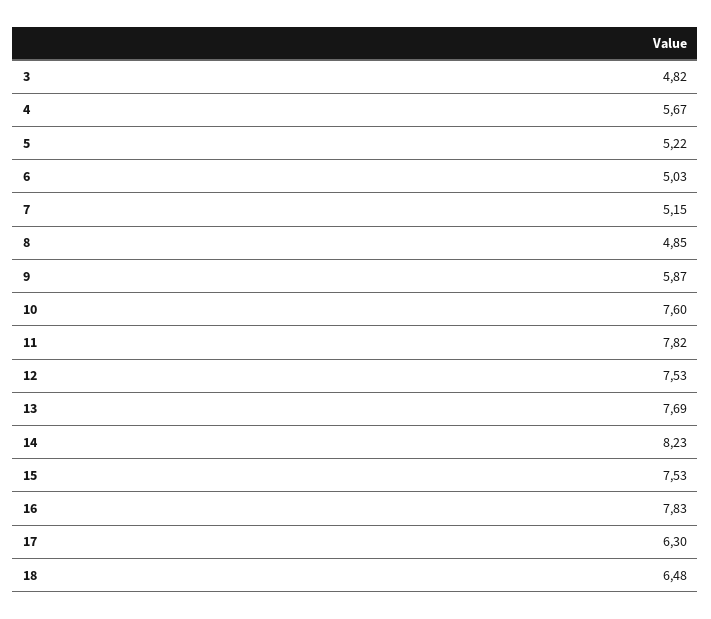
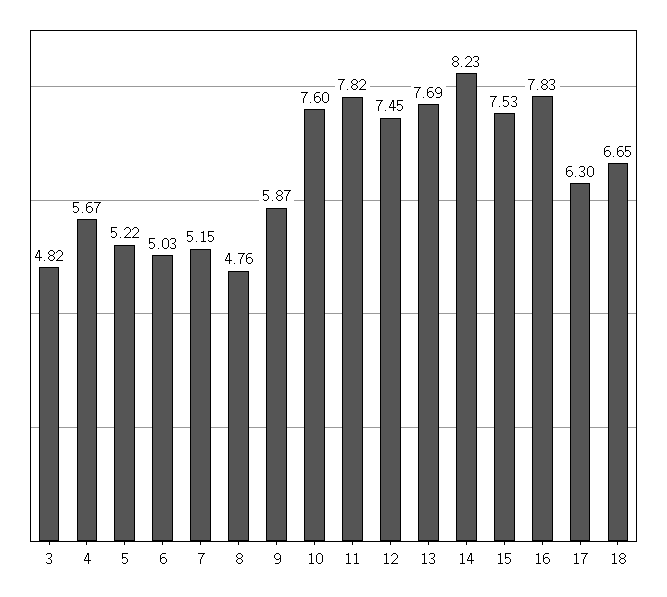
  {
    "3": 4.82,
    "4": 5.67,
    "5": 5.22,
    "6": 5.03,
    "7": 5.15,
-   "8": 4.85,
+   "8": 4.76,
    "9": 5.87,
    "10": 7.6,
    "11": 7.82,
-   "12": 7.53,
+   "12": 7.45,
    "13": 7.69,
    "14": 8.23,
    "15": 7.53,
    "16": 7.83,
    "17": 6.3,
-   "18": 6.48
+   "18": 6.65
  }

